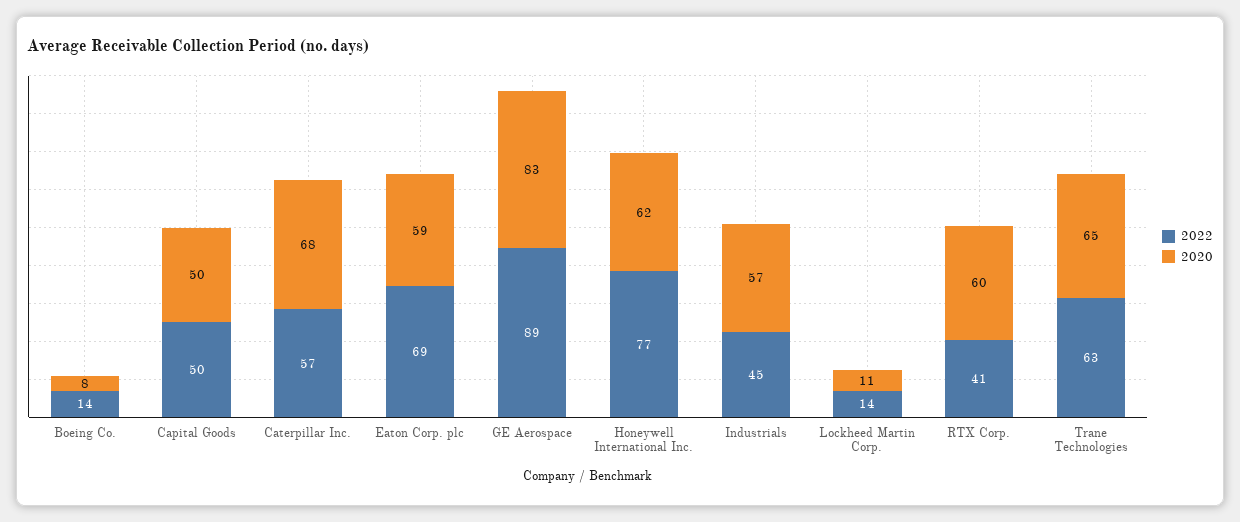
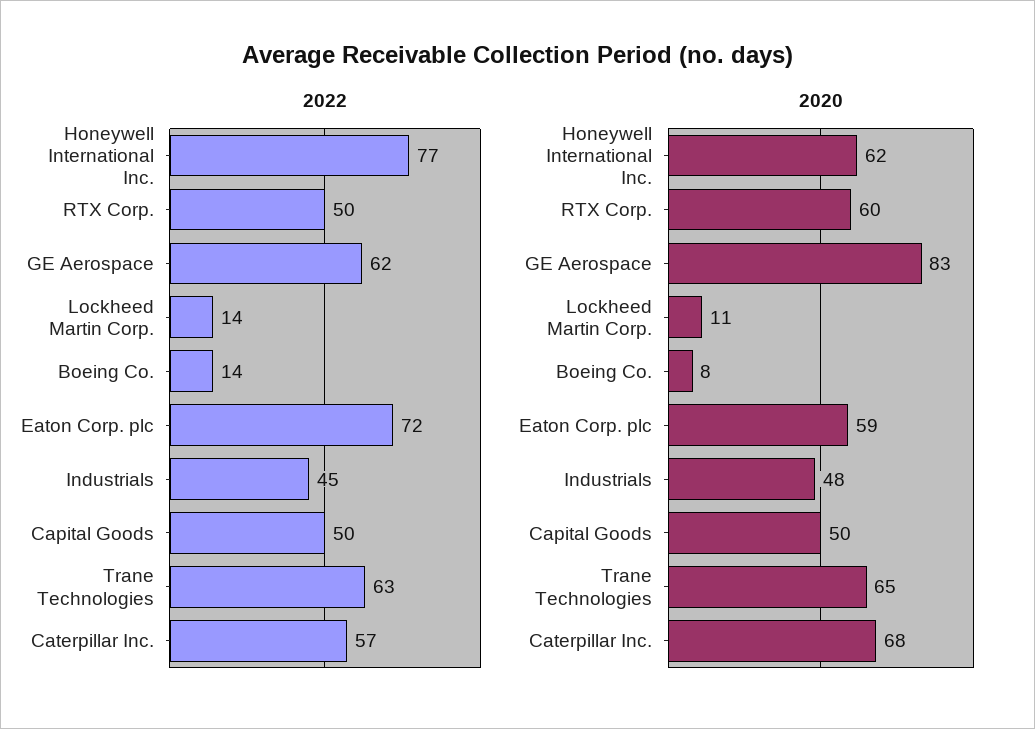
  {
    "2022": {
      "Boeing Co.": 14,
      "Capital Goods": 50,
      "Caterpillar Inc.": 57,
-     "Eaton Corp. plc": 69,
+     "Eaton Corp. plc": 72,
-     "GE Aerospace": 89,
+     "GE Aerospace": 62,
      "Honeywell International Inc.": 77,
      "Industrials": 45,
      "Lockheed Martin Corp.": 14,
-     "RTX Corp.": 41,
+     "RTX Corp.": 50,
      "Trane Technologies": 63
    },
    "2020": {
      "Boeing Co.": 8,
      "Capital Goods": 50,
      "Caterpillar Inc.": 68,
      "Eaton Corp. plc": 59,
      "GE Aerospace": 83,
      "Honeywell International Inc.": 62,
-     "Industrials": 57,
+     "Industrials": 48,
      "Lockheed Martin Corp.": 11,
      "RTX Corp.": 60,
      "Trane Technologies": 65
    }
  }

